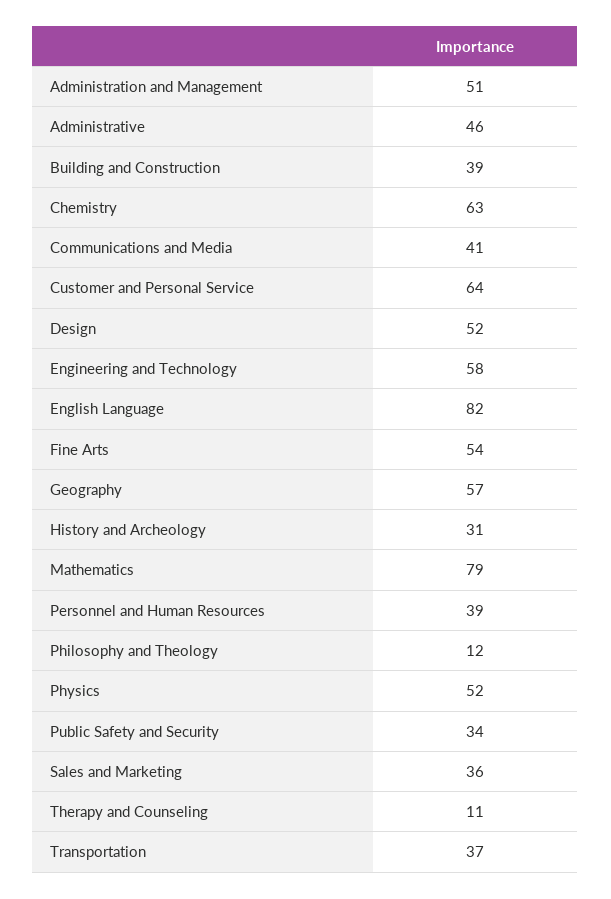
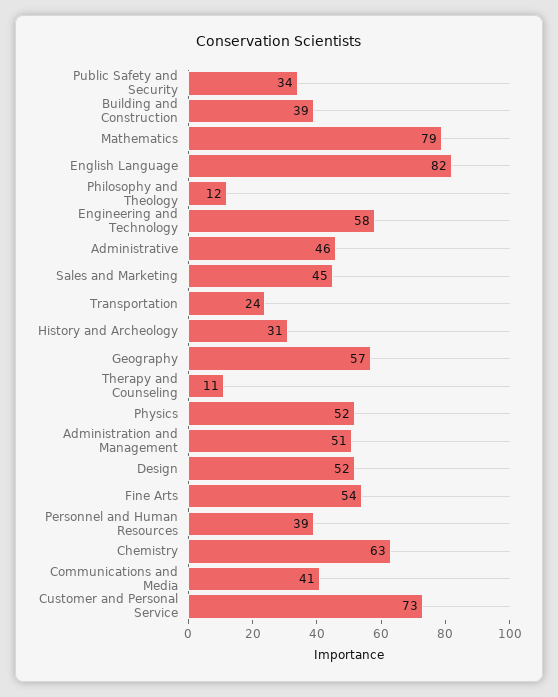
  {
    "Administration and Management": 51,
    "Administrative": 46,
    "Building and Construction": 39,
    "Chemistry": 63,
    "Communications and Media": 41,
-   "Customer and Personal Service": 64,
+   "Customer and Personal Service": 73,
    "Design": 52,
    "Engineering and Technology": 58,
    "English Language": 82,
    "Fine Arts": 54,
    "Geography": 57,
    "History and Archeology": 31,
    "Mathematics": 79,
    "Personnel and Human Resources": 39,
    "Philosophy and Theology": 12,
    "Physics": 52,
    "Public Safety and Security": 34,
-   "Sales and Marketing": 36,
+   "Sales and Marketing": 45,
    "Therapy and Counseling": 11,
-   "Transportation": 37
+   "Transportation": 24
  }

